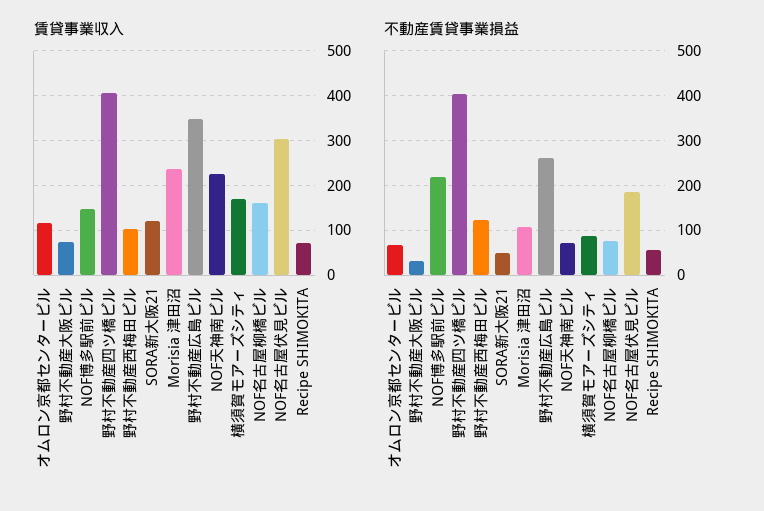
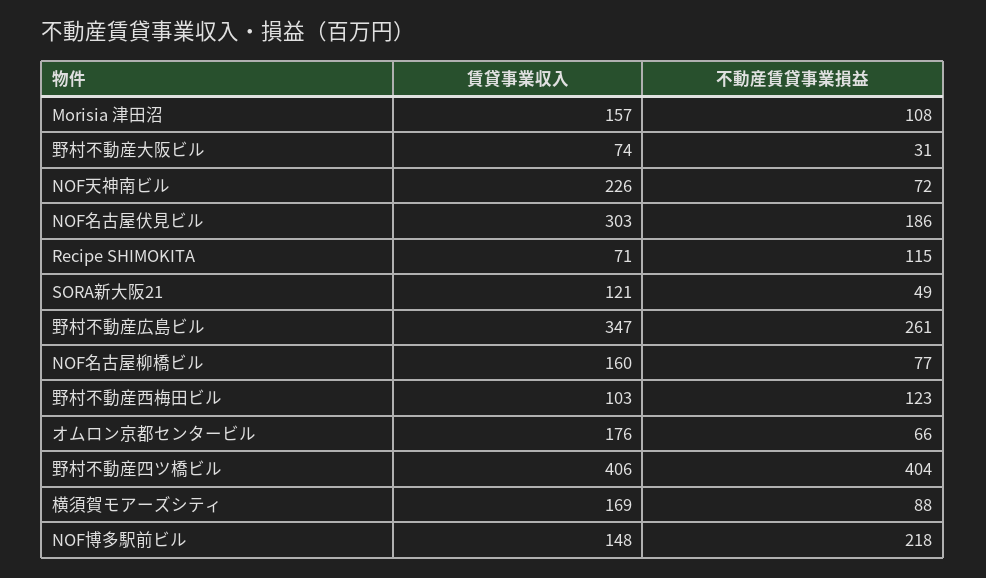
  {
    "賃貸事業収入": {
-     "オムロン京都センタービル": 120,
+     "オムロン京都センタービル": 176,
      "野村不動産大阪ビル": 74,
      "NOF博多駅前ビル": 148,
      "野村不動産四ツ橋ビル": 406,
      "野村不動産西梅田ビル": 103,
      "SORA新大阪21": 121,
-     "Morisia 津田沼": 240,
+     "Morisia 津田沼": 157,
      "野村不動産広島ビル": 347,
      "NOF天神南ビル": 226,
      "横須賀モアーズシティ": 169,
      "NOF名古屋柳橋ビル": 160,
      "NOF名古屋伏見ビル": 303,
      "Recipe SHIMOKITA": 71
    },
    "不動産賃貸事業損益": {
      "オムロン京都センタービル": 66,
      "野村不動産大阪ビル": 31,
      "NOF博多駅前ビル": 218,
      "野村不動産四ツ橋ビル": 404,
      "野村不動産西梅田ビル": 123,
      "SORA新大阪21": 49,
      "Morisia 津田沼": 108,
      "野村不動産広島ビル": 261,
      "NOF天神南ビル": 72,
      "横須賀モアーズシティ": 88,
      "NOF名古屋柳橋ビル": 77,
      "NOF名古屋伏見ビル": 186,
-     "Recipe SHIMOKITA": 60
+     "Recipe SHIMOKITA": 115
    }
  }

